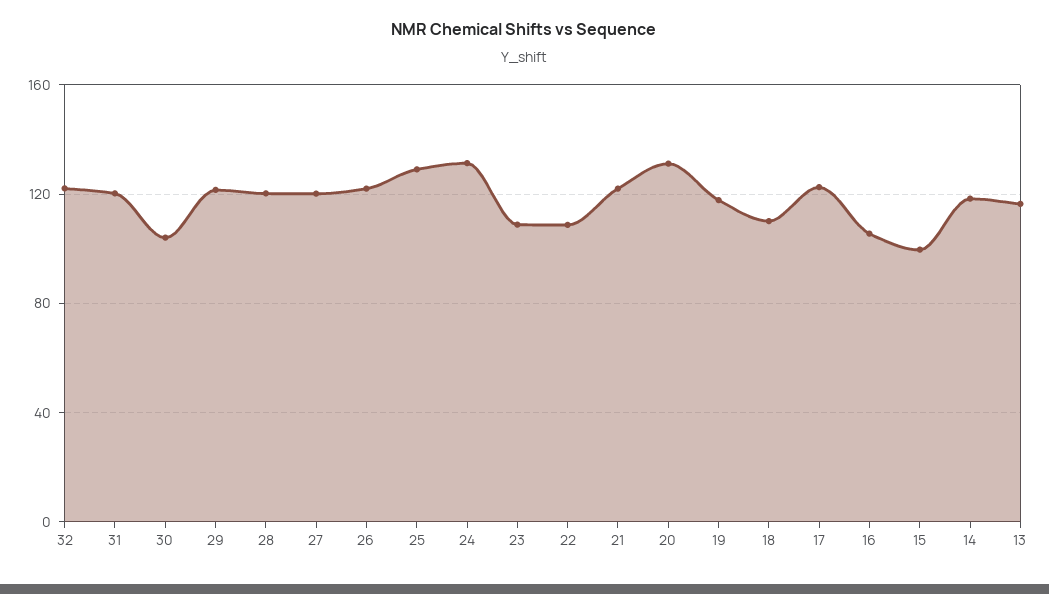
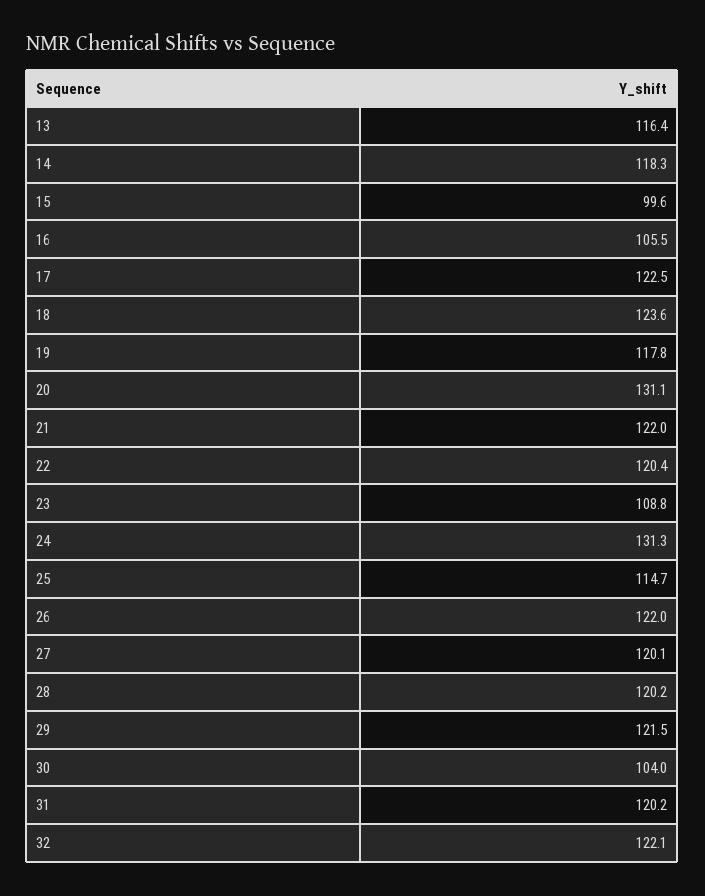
  {
    "32": 122.1,
    "31": 120.2,
    "30": 104,
    "29": 121.5,
    "28": 120.2,
    "27": 120.1,
    "26": 122,
-   "25": 130,
+   "25": 114.7,
    "24": 131.3,
    "23": 108.8,
-   "22": 110,
+   "22": 120.4,
    "21": 122,
    "20": 131.1,
    "19": 117.8,
-   "18": 110,
+   "18": 123.6,
    "17": 122.5,
    "16": 105.5,
    "15": 99.6,
    "14": 118.3,
    "13": 116.4
  }

